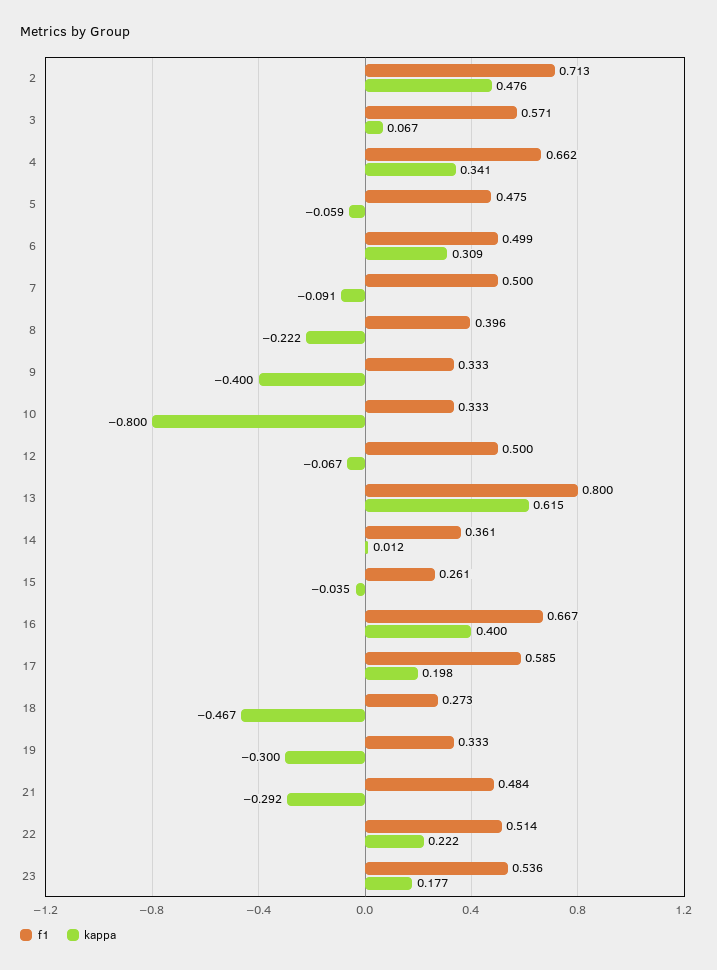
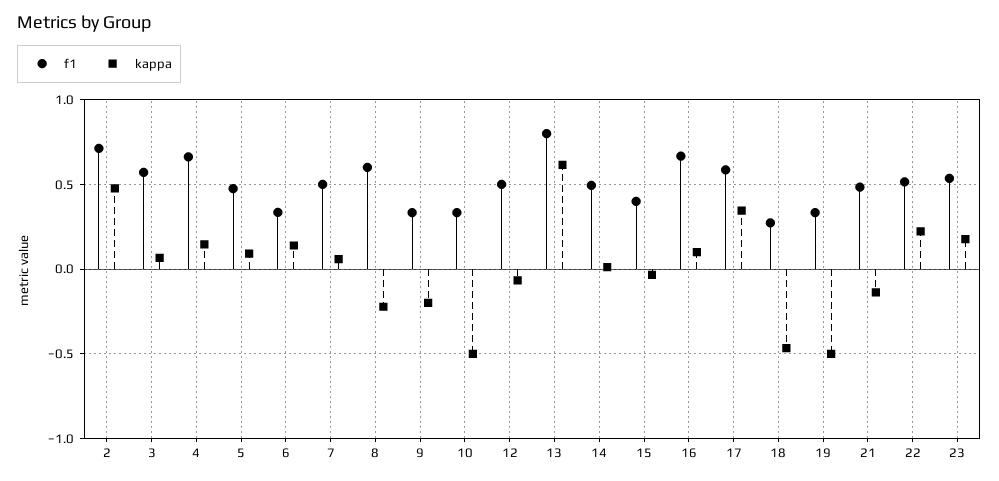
  {
    "f1": {
      "2": 0.713,
      "3": 0.571,
      "4": 0.662,
      "5": 0.475,
-     "6": 0.499,
+     "6": 0.35,
      "7": 0.5,
-     "8": 0.396,
+     "8": 0.6,
      "9": 0.333,
      "10": 0.333,
      "12": 0.5,
      "13": 0.8,
-     "14": 0.361,
+     "14": 0.5,
-     "15": 0.261,
+     "15": 0.4,
      "16": 0.667,
      "17": 0.585,
      "18": 0.273,
      "19": 0.333,
      "21": 0.484,
      "22": 0.514,
      "23": 0.536
    },
    "kappa": {
      "2": 0.476,
      "3": 0.067,
-     "4": 0.341,
+     "4": 0.15,
-     "5": -0.059,
+     "5": 0.1,
-     "6": 0.309,
+     "6": 0.15,
-     "7": -0.091,
+     "7": 0.05,
      "8": -0.222,
-     "9": -0.4,
+     "9": -0.2,
-     "10": -0.8,
+     "10": -0.5,
      "12": -0.067,
      "13": 0.615,
      "14": 0.012,
      "15": -0.035,
-     "16": 0.4,
+     "16": 0.1,
-     "17": 0.198,
+     "17": 0.35,
      "18": -0.467,
-     "19": -0.3,
+     "19": -0.5,
-     "21": -0.292,
+     "21": -0.15,
      "22": 0.222,
      "23": 0.177
    }
  }

